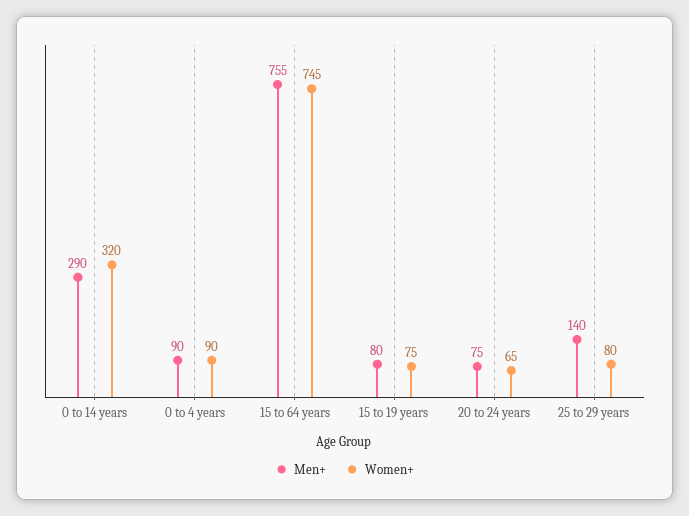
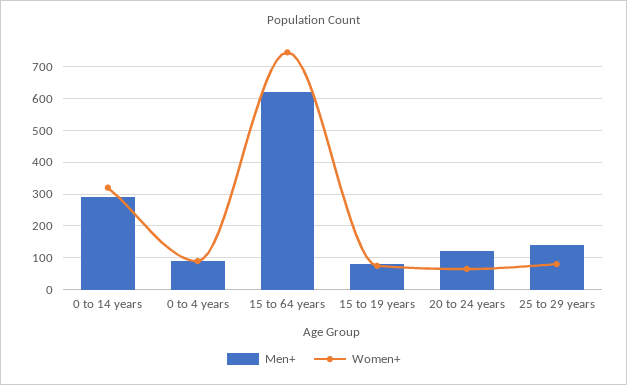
  {
    "Men+": {
      "0 to 14 years": 290,
      "0 to 4 years": 90,
-     "15 to 64 years": 755,
+     "15 to 64 years": 620,
      "15 to 19 years": 80,
-     "20 to 24 years": 75,
+     "20 to 24 years": 120,
      "25 to 29 years": 140
    },
    "Women+": {
      "0 to 14 years": 320,
      "0 to 4 years": 90,
      "15 to 64 years": 745,
      "15 to 19 years": 75,
      "20 to 24 years": 65,
      "25 to 29 years": 80
    }
  }

